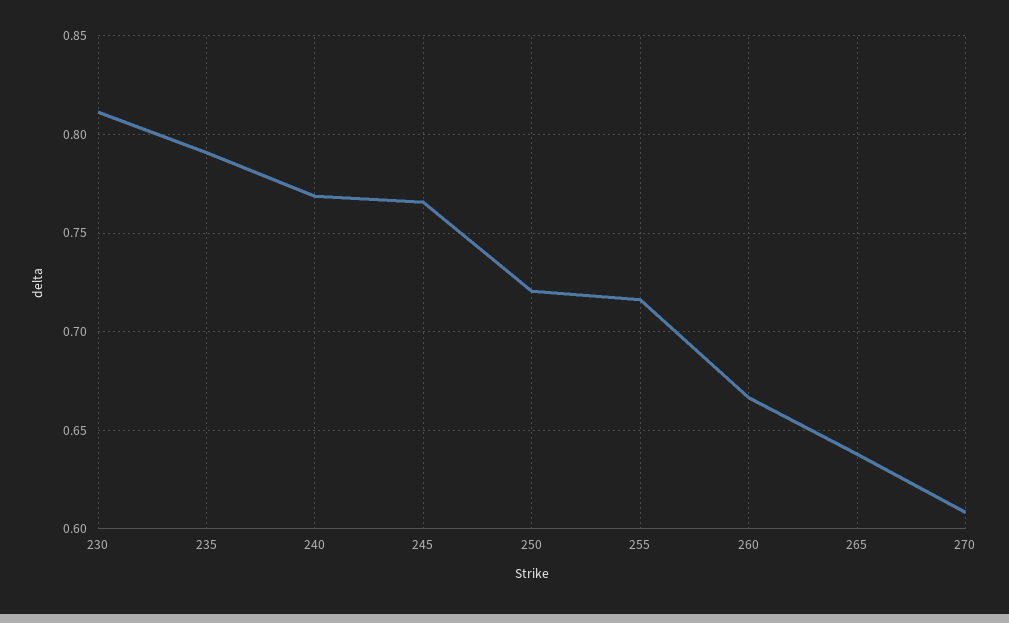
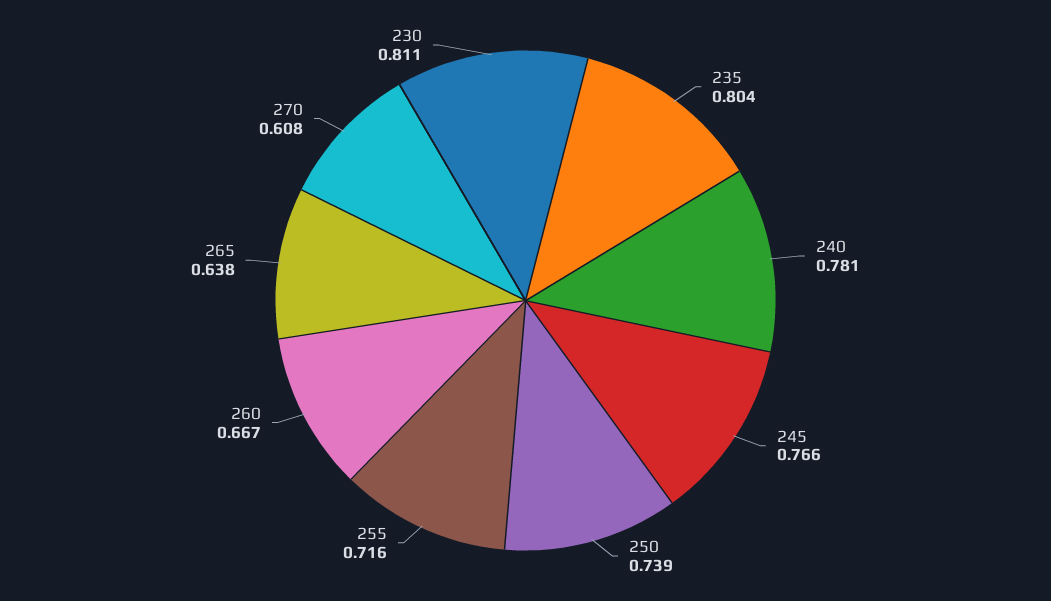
  {
    "230": 0.811,
-   "235": 0.79,
+   "235": 0.804,
-   "240": 0.77,
+   "240": 0.781,
    "245": 0.766,
-   "250": 0.72,
+   "250": 0.739,
    "255": 0.716,
    "260": 0.667,
    "265": 0.638,
    "270": 0.608
  }

